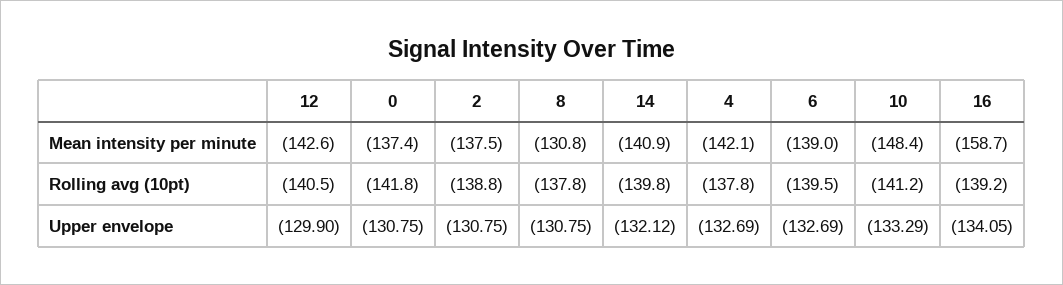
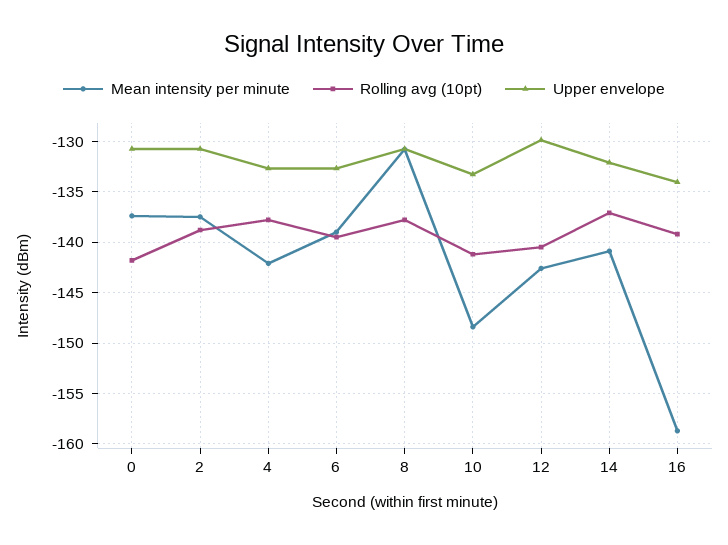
  {
    "Mean intensity per minute": {
      "12": -142.6,
      "0": -137.4,
      "2": -137.5,
      "8": -130.8,
      "14": -140.9,
      "4": -142.1,
      "6": -139,
      "10": -148.4,
      "16": -158.7
    },
    "Rolling avg (10pt)": {
      "12": -140.5,
      "0": -141.8,
      "2": -138.8,
      "8": -137.8,
-     "14": -139.8,
+     "14": -137,
      "4": -137.8,
      "6": -139.5,
      "10": -141.2,
      "16": -139.2
    },
    "Upper envelope": {
      "12": -129.9,
      "0": -130.75,
      "2": -130.75,
      "8": -130.75,
      "14": -132.12,
      "4": -132.69,
      "6": -132.69,
      "10": -133.29,
      "16": -134.05
    }
  }

